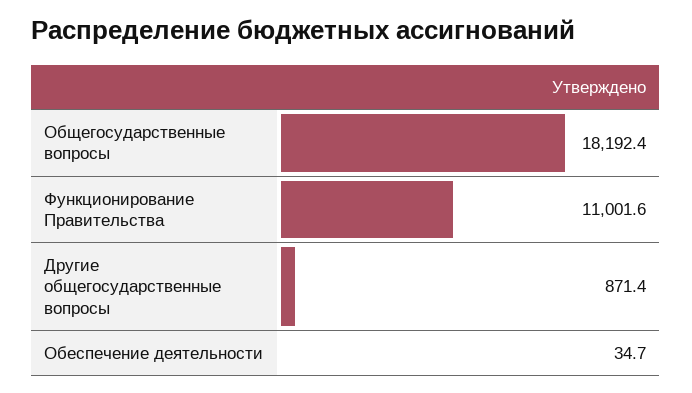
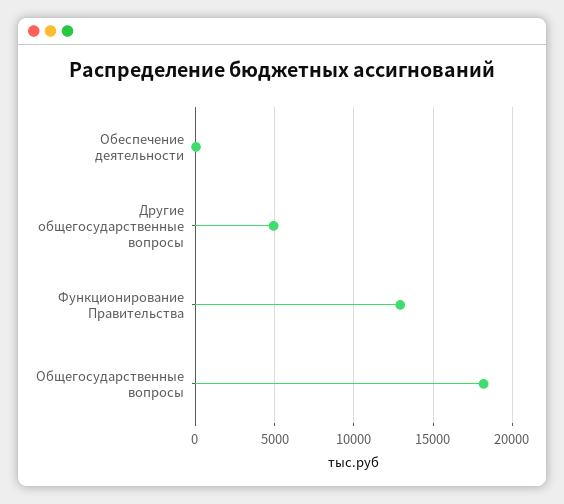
  {
    "Общегосударственные вопросы": 18192.4,
-   "Функционирование Правительства": 11001.6,
+   "Функционирование Правительства": 13000,
-   "Другие общегосударственные вопросы": 871.4,
+   "Другие общегосударственные вопросы": 5000,
    "Обеспечение деятельности": 34.7
  }

